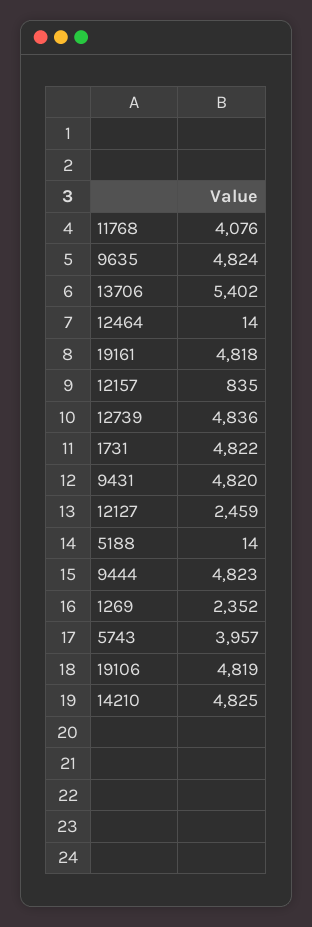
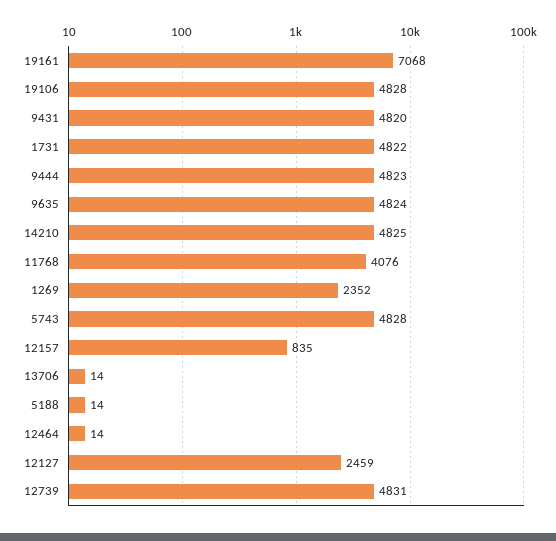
  {
    "11768": 4076,
    "9635": 4824,
-   "13706": 5402,
+   "13706": 14,
    "12464": 14,
-   "19161": 4818,
+   "19161": 7068,
    "12157": 835,
-   "12739": 4836,
+   "12739": 4831,
    "1731": 4822,
    "9431": 4820,
    "12127": 2459,
    "5188": 14,
    "9444": 4823,
    "1269": 2352,
-   "5743": 3957,
+   "5743": 4828,
-   "19106": 4819,
+   "19106": 4828,
    "14210": 4825
  }

